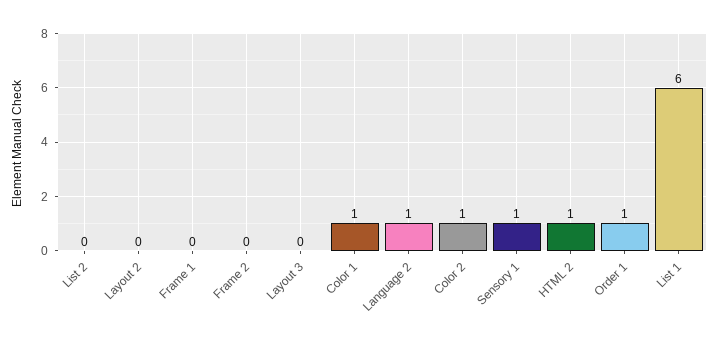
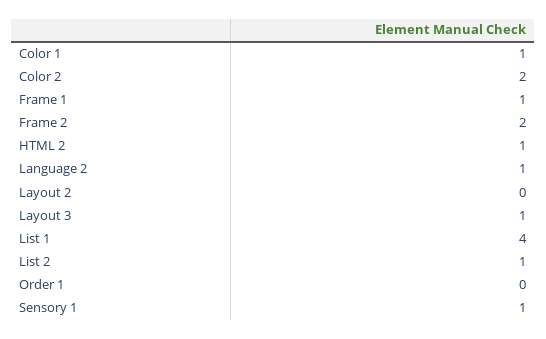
  {
-   "List 2": 0,
+   "List 2": 1,
    "Layout 2": 0,
-   "Frame 1": 0,
+   "Frame 1": 1,
-   "Frame 2": 0,
+   "Frame 2": 2,
-   "Layout 3": 0,
+   "Layout 3": 1,
    "Color 1": 1,
    "Language 2": 1,
-   "Color 2": 1,
+   "Color 2": 2,
    "Sensory 1": 1,
    "HTML 2": 1,
-   "Order 1": 1,
+   "Order 1": 0,
-   "List 1": 6
+   "List 1": 4
  }

